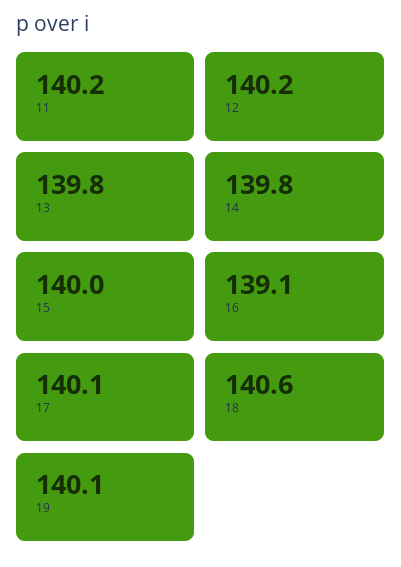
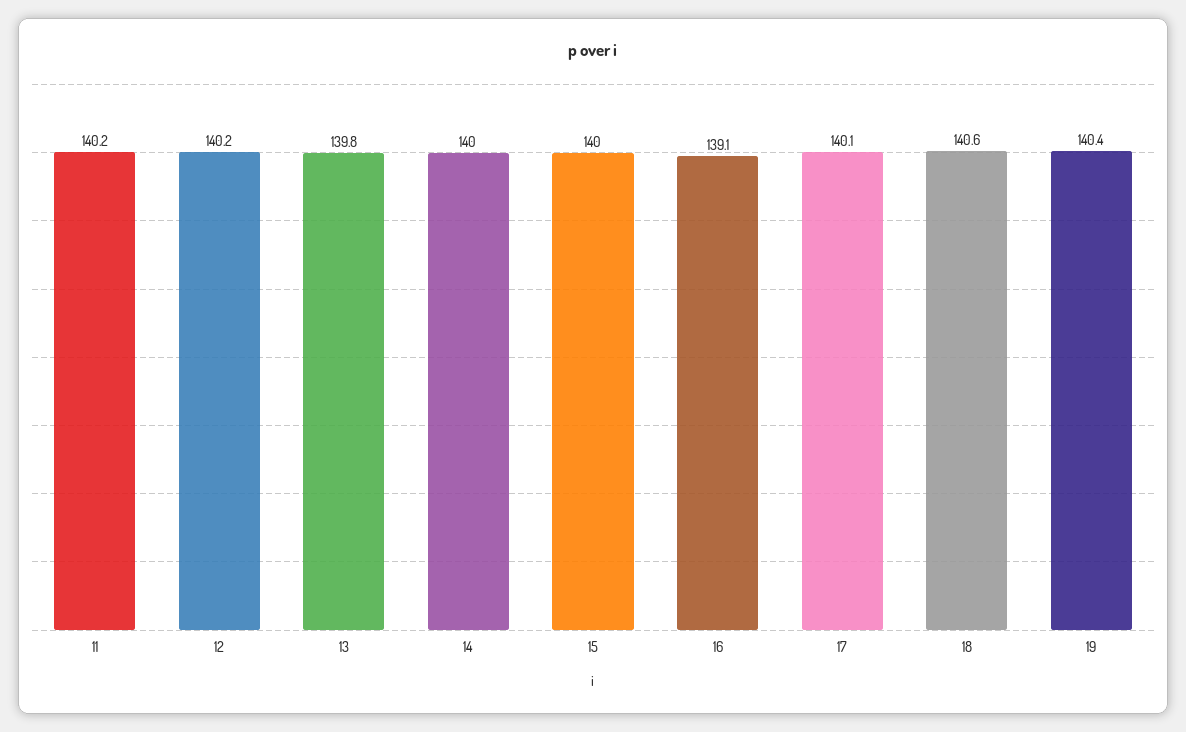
  {
    "11": 140.2,
    "12": 140.2,
    "13": 139.8,
-   "14": 139.8,
+   "14": 140,
    "15": 140,
    "16": 139.1,
    "17": 140.1,
    "18": 140.6,
-   "19": 140.1
+   "19": 140.4
  }

